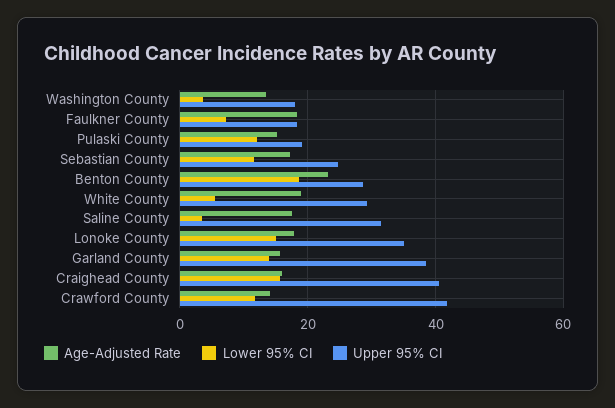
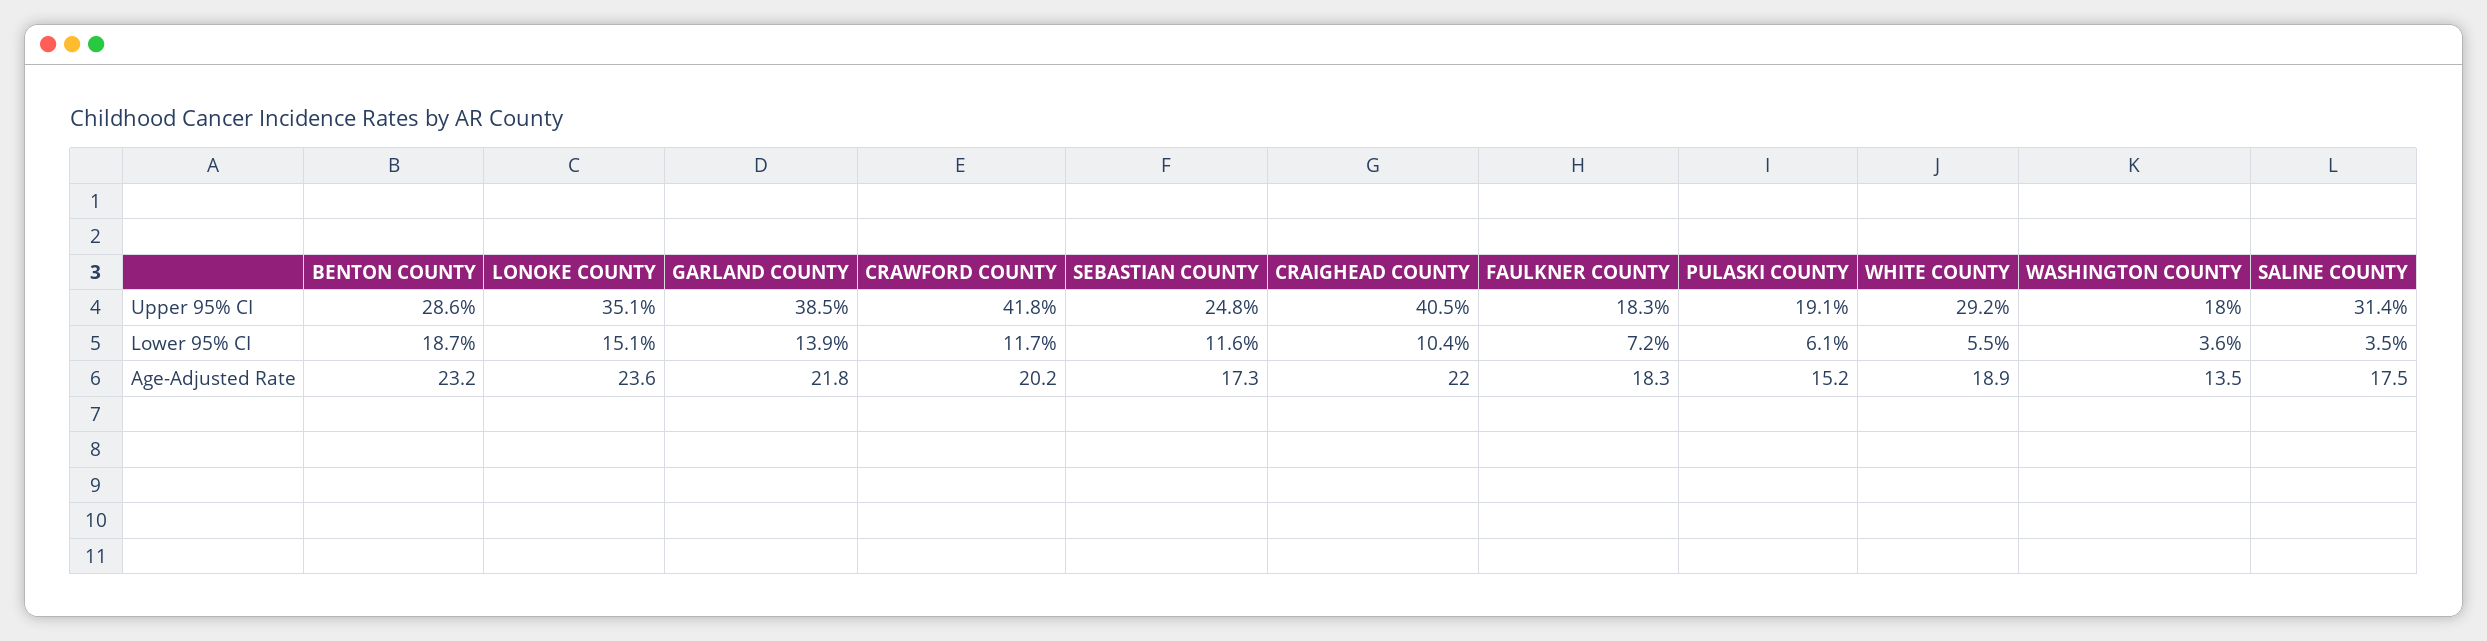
  {
    "Age-Adjusted Rate": {
      "Washington County": 13.5,
      "Faulkner County": 18.3,
      "Pulaski County": 15.2,
      "Sebastian County": 17.3,
      "Benton County": 23.2,
      "White County": 18.9,
      "Saline County": 17.5,
-     "Lonoke County": 18,
+     "Lonoke County": 23.6,
-     "Garland County": 16,
+     "Garland County": 21.8,
-     "Craighead County": 16,
+     "Craighead County": 22,
-     "Crawford County": 14
+     "Crawford County": 20.2
    },
    "Lower 95% CI": {
      "Washington County": 3.6,
      "Faulkner County": 7.2,
-     "Pulaski County": 12,
+     "Pulaski County": 6.1,
      "Sebastian County": 11.6,
      "Benton County": 18.7,
      "White County": 5.5,
      "Saline County": 3.5,
      "Lonoke County": 15.1,
      "Garland County": 13.9,
-     "Craighead County": 16,
+     "Craighead County": 10.4,
      "Crawford County": 11.7
    },
    "Upper 95% CI": {
      "Washington County": 18,
      "Faulkner County": 18.3,
      "Pulaski County": 19.1,
      "Sebastian County": 24.8,
      "Benton County": 28.6,
      "White County": 29.2,
      "Saline County": 31.4,
      "Lonoke County": 35.1,
      "Garland County": 38.5,
      "Craighead County": 40.5,
      "Crawford County": 41.8
    }
  }

